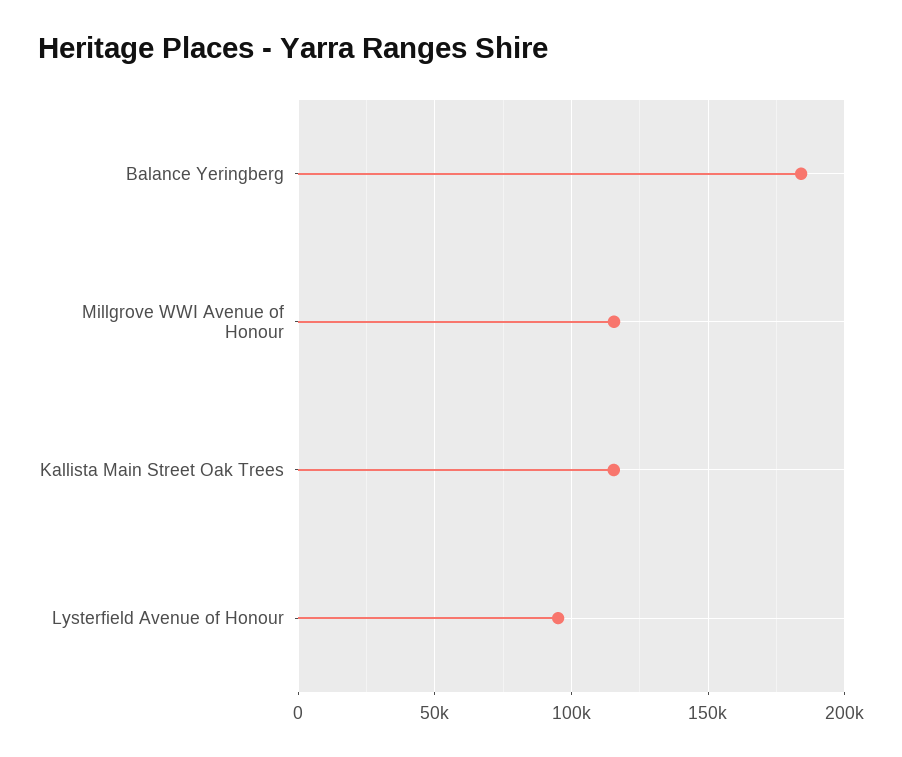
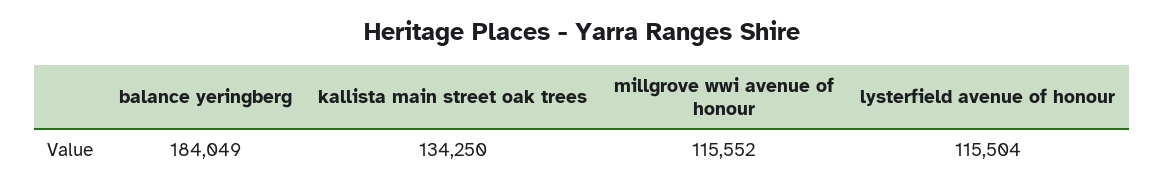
  {
    "Balance Yeringberg": 184049,
    "Millgrove WWI Avenue of Honour": 115552,
-   "Kallista Main Street Oak Trees": 115000,
+   "Kallista Main Street Oak Trees": 134250,
-   "Lysterfield Avenue of Honour": 95000
+   "Lysterfield Avenue of Honour": 115504
  }

